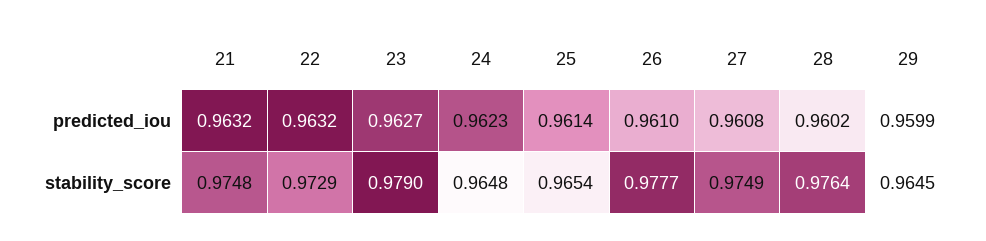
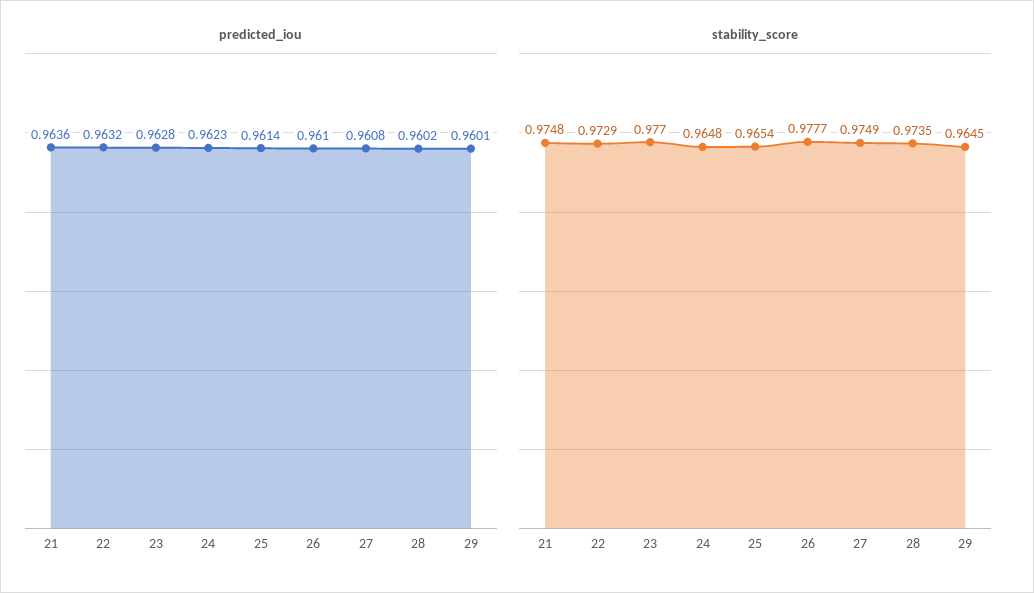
  {
    "predicted_iou": {
-     "21": 0.9632,
+     "21": 0.9636,
      "22": 0.9632,
-     "23": 0.9627,
+     "23": 0.9628,
      "24": 0.9623,
      "25": 0.9614,
      "26": 0.961,
      "27": 0.9608,
      "28": 0.9602,
-     "29": 0.9599
+     "29": 0.9601
    },
    "stability_score": {
      "21": 0.9748,
      "22": 0.9729,
-     "23": 0.979,
+     "23": 0.977,
      "24": 0.9648,
      "25": 0.9654,
      "26": 0.9777,
      "27": 0.9749,
-     "28": 0.9764,
+     "28": 0.9735,
      "29": 0.9645
    }
  }

